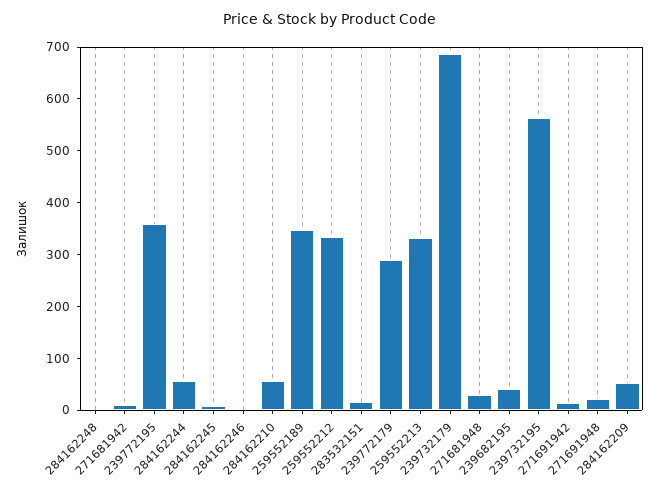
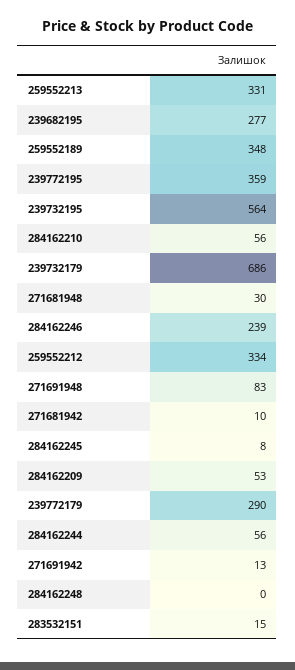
  {
    "284162248": 0,
    "271681942": 10,
    "239772195": 359,
    "284162244": 56,
    "284162245": 8,
-   "284162246": 0,
+   "284162246": 239,
    "284162210": 56,
    "259552189": 348,
    "259552212": 334,
    "283532151": 15,
    "239772179": 290,
    "259552213": 331,
    "239732179": 686,
    "271681948": 30,
-   "239682195": 40,
+   "239682195": 277,
    "239732195": 564,
    "271691942": 13,
-   "271691948": 20,
+   "271691948": 83,
    "284162209": 53
  }

